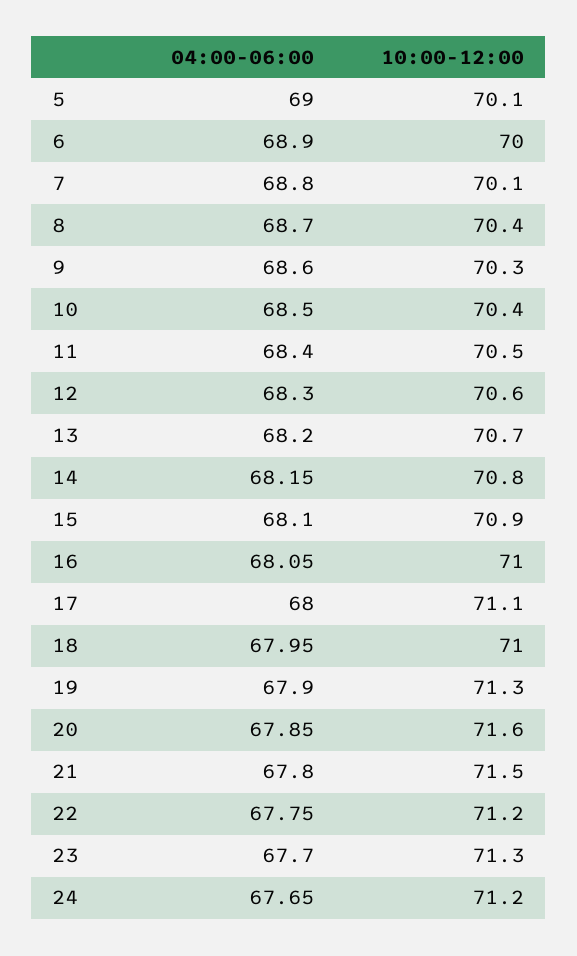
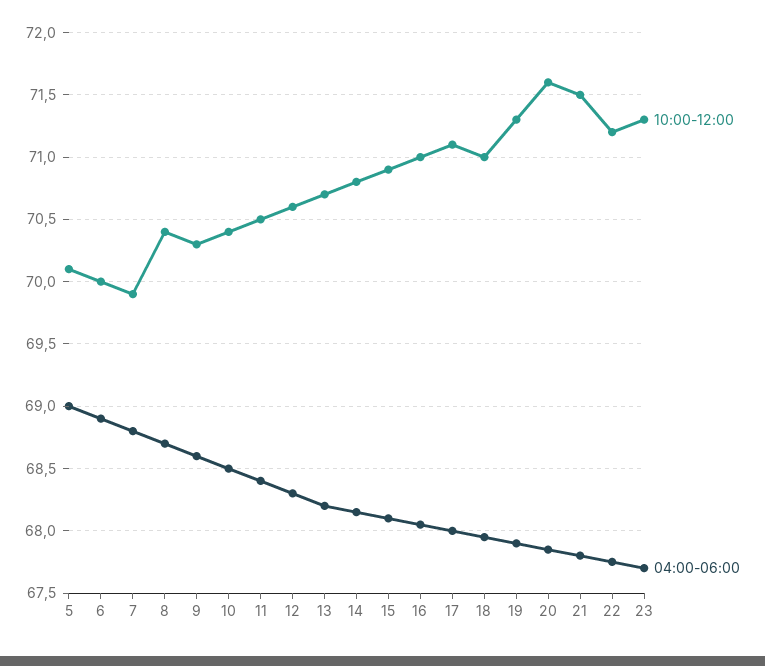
  {
    "04:00-06:00": {
      "5": 69,
      "6": 68.9,
      "7": 68.8,
      "8": 68.7,
      "9": 68.6,
      "10": 68.5,
      "11": 68.4,
      "12": 68.3,
      "13": 68.2,
      "14": 68.15,
      "15": 68.1,
      "16": 68.05,
      "17": 68,
      "18": 67.95,
      "19": 67.9,
      "20": 67.85,
      "21": 67.8,
      "22": 67.75,
-     "23": 67.7,
+     "23": 67.7
-     "24": 67.65
    },
    "10:00-12:00": {
      "5": 70.1,
      "6": 70,
-     "7": 70.1,
+     "7": 69.9,
      "8": 70.4,
      "9": 70.3,
      "10": 70.4,
      "11": 70.5,
      "12": 70.6,
      "13": 70.7,
      "14": 70.8,
      "15": 70.9,
      "16": 71,
      "17": 71.1,
      "18": 71,
      "19": 71.3,
      "20": 71.6,
      "21": 71.5,
      "22": 71.2,
-     "23": 71.3,
+     "23": 71.3
-     "24": 71.2
    }
  }

